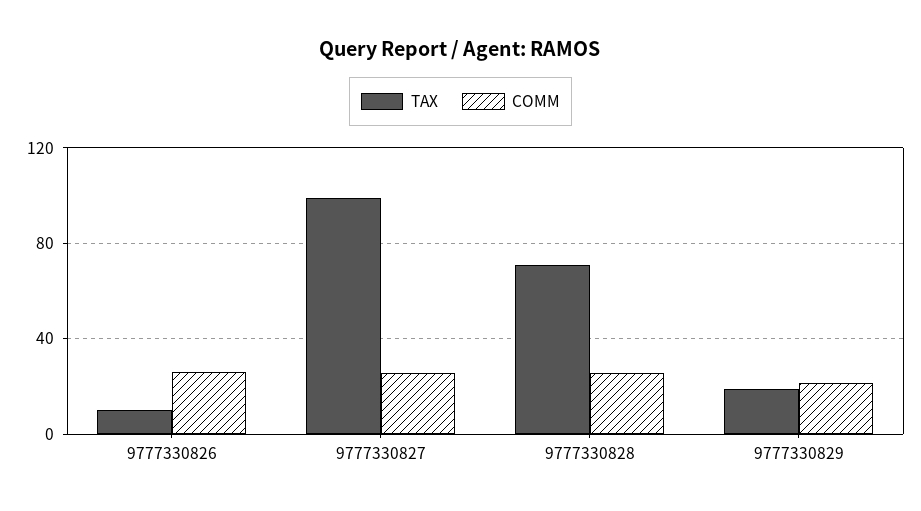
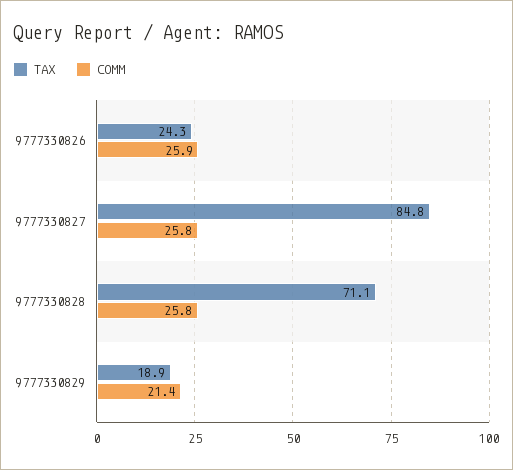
  {
    "TAX": {
-     "9777330826": 10,
+     "9777330826": 24.3,
-     "9777330827": 100,
+     "9777330827": 84.8,
      "9777330828": 71.1,
      "9777330829": 18.9
    },
    "COMM": {
      "9777330826": 25.9,
      "9777330827": 25.8,
      "9777330828": 25.8,
      "9777330829": 21.4
    }
  }

